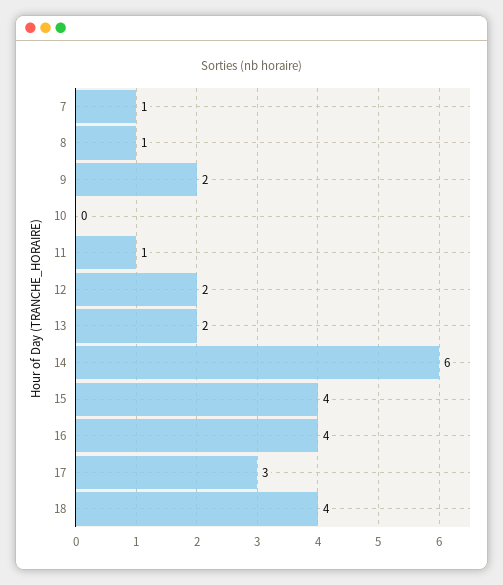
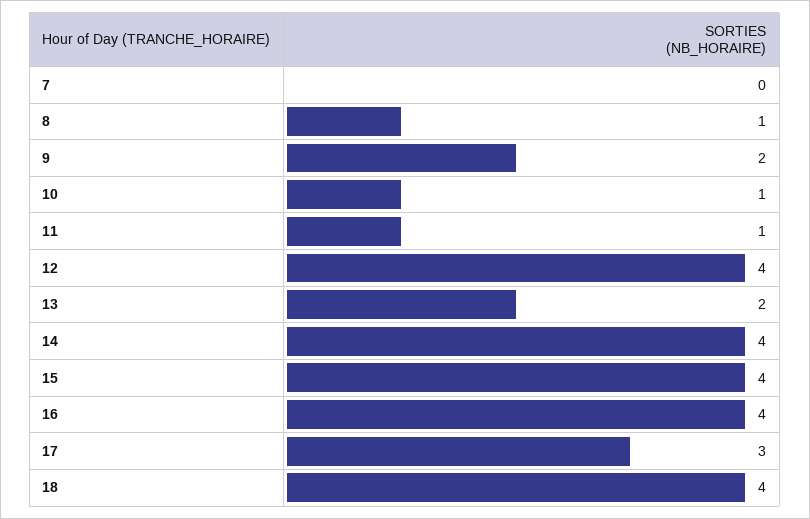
  {
-   "7": 1,
+   "7": 0,
    "8": 1,
    "9": 2,
-   "10": 0,
+   "10": 1,
    "11": 1,
-   "12": 2,
+   "12": 4,
    "13": 2,
-   "14": 6,
+   "14": 4,
    "15": 4,
    "16": 4,
    "17": 3,
    "18": 4
  }

